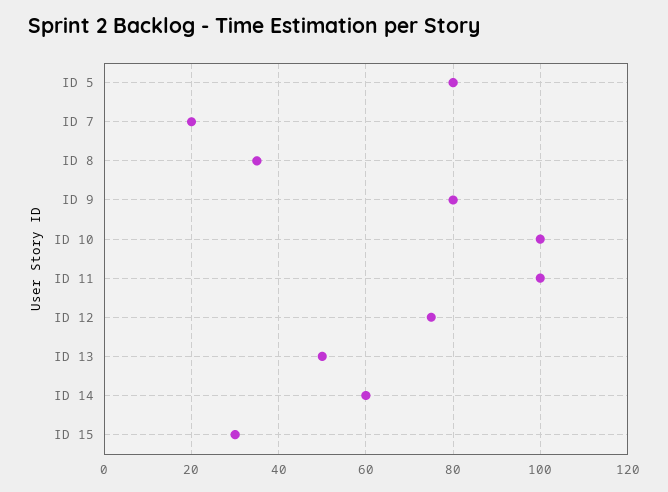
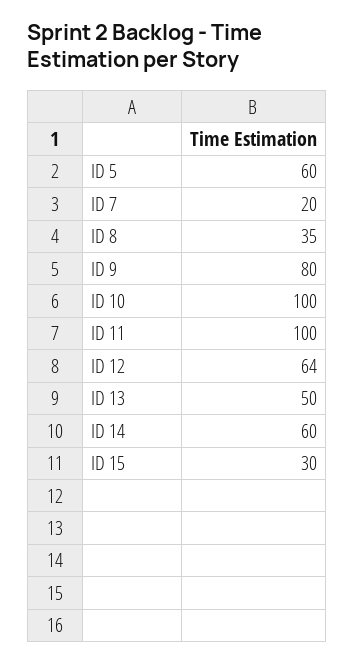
  {
-   "ID 5": 80,
+   "ID 5": 60,
    "ID 7": 20,
    "ID 8": 35,
    "ID 9": 80,
    "ID 10": 100,
    "ID 11": 100,
-   "ID 12": 75,
+   "ID 12": 64,
    "ID 13": 50,
    "ID 14": 60,
    "ID 15": 30
  }

